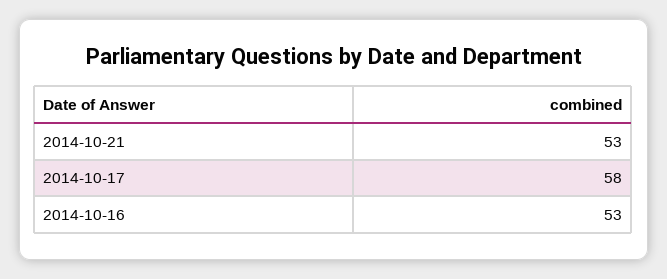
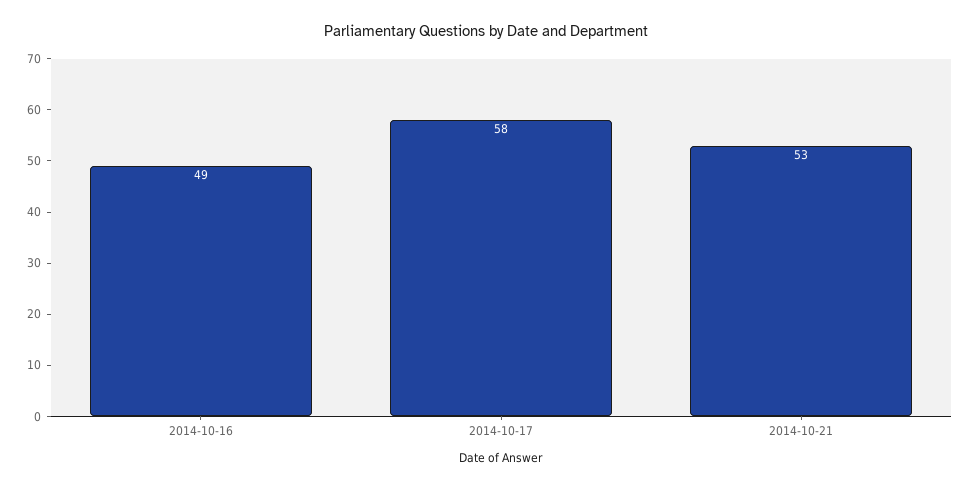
  {
    "2014-10-21": 53,
    "2014-10-17": 58,
-   "2014-10-16": 53
+   "2014-10-16": 49
  }

